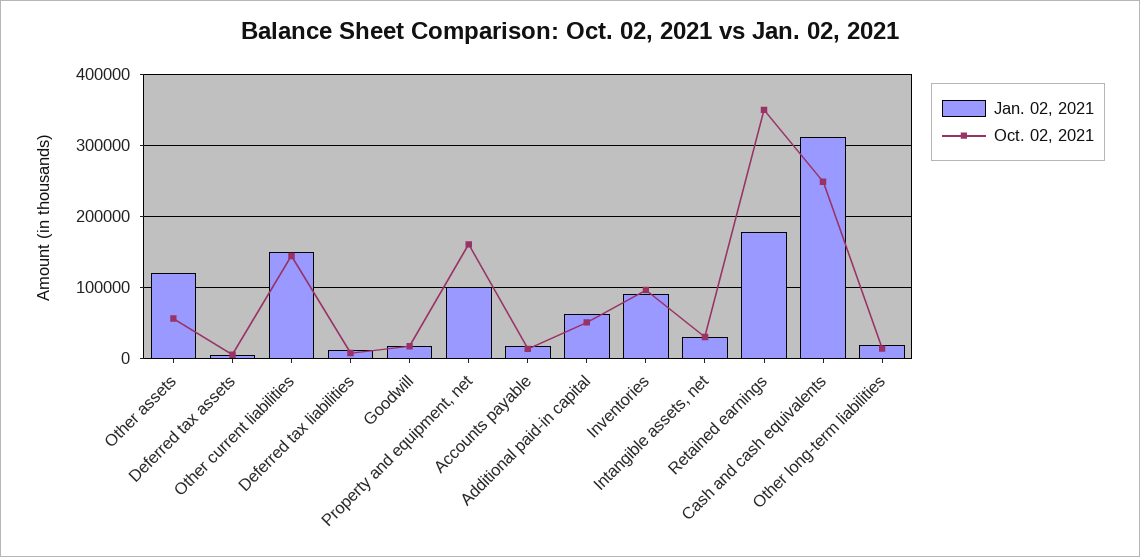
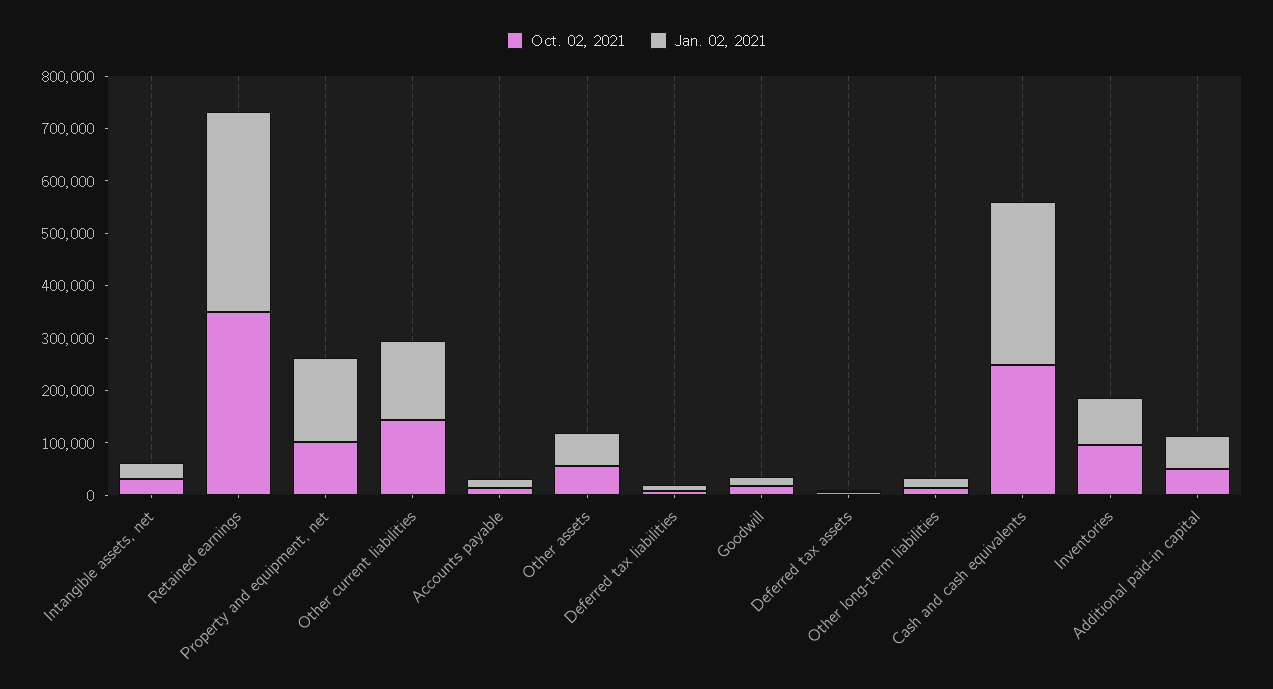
  {
    "Jan. 02, 2021": {
-     "Other assets": 120000,
+     "Other assets": 60000,
      "Deferred tax assets": 0,
      "Other current liabilities": 150000,
      "Deferred tax liabilities": 10000,
      "Goodwill": 20000,
-     "Property and equipment, net": 100000,
+     "Property and equipment, net": 160000,
      "Accounts payable": 20000,
      "Additional paid-in capital": 60000,
      "Inventories": 90000,
      "Intangible assets, net": 30000,
-     "Retained earnings": 180000,
+     "Retained earnings": 380000,
      "Cash and cash equivalents": 310000,
      "Other long-term liabilities": 20000
    },
    "Oct. 02, 2021": {
      "Other assets": 60000,
      "Deferred tax assets": 10000,
      "Other current liabilities": 140000,
      "Deferred tax liabilities": 10000,
      "Goodwill": 20000,
-     "Property and equipment, net": 160000,
+     "Property and equipment, net": 100000,
      "Accounts payable": 10000,
      "Additional paid-in capital": 50000,
      "Inventories": 100000,
      "Intangible assets, net": 30000,
      "Retained earnings": 350000,
      "Cash and cash equivalents": 250000,
      "Other long-term liabilities": 10000
    }
  }

